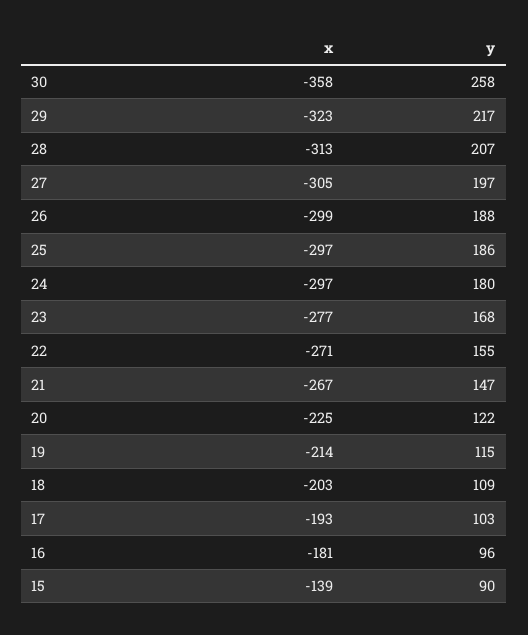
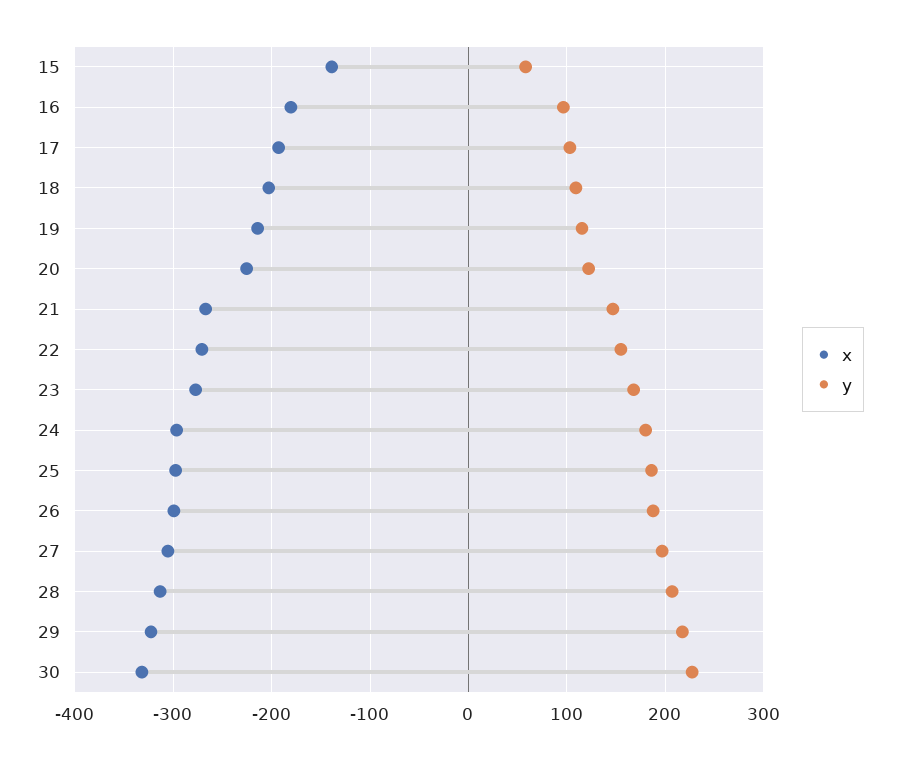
  {
    "x": {
-     "30": -358,
+     "30": -330,
      "29": -323,
      "28": -313,
      "27": -305,
      "26": -299,
      "25": -297,
      "24": -297,
      "23": -277,
      "22": -271,
      "21": -267,
      "20": -225,
      "19": -214,
      "18": -203,
      "17": -193,
      "16": -181,
      "15": -139
    },
    "y": {
-     "30": 258,
+     "30": 230,
      "29": 217,
      "28": 207,
      "27": 197,
      "26": 188,
      "25": 186,
      "24": 180,
      "23": 168,
      "22": 155,
      "21": 147,
      "20": 122,
      "19": 115,
      "18": 109,
      "17": 103,
      "16": 96,
-     "15": 90
+     "15": 60
    }
  }

